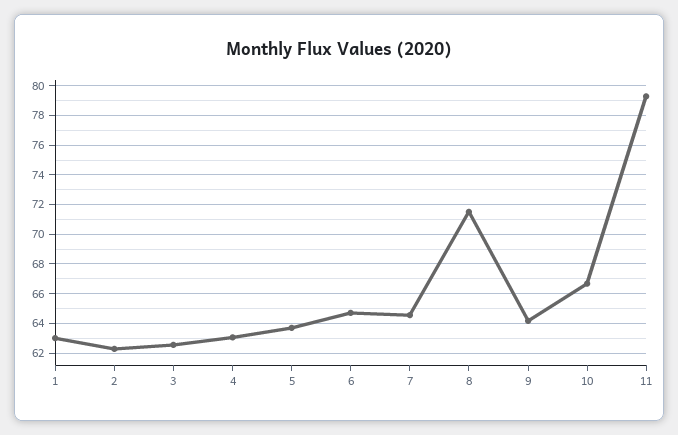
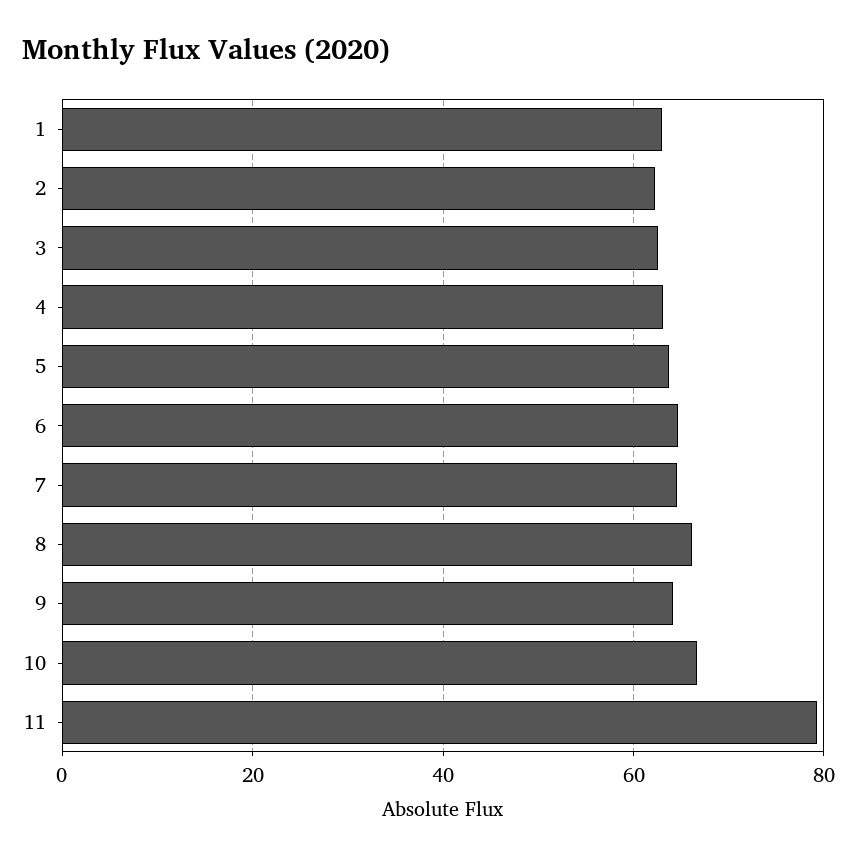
  {
    "1": 63,
    "2": 62.5,
    "3": 62.5,
    "4": 63,
    "5": 63.5,
    "6": 64.5,
    "7": 64.5,
-   "8": 71.5,
+   "8": 66,
    "9": 64,
    "10": 66.5,
    "11": 79.5
  }

